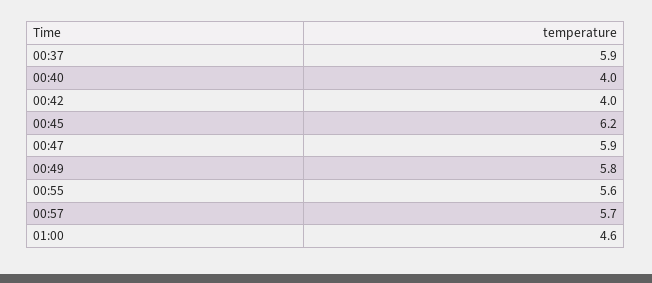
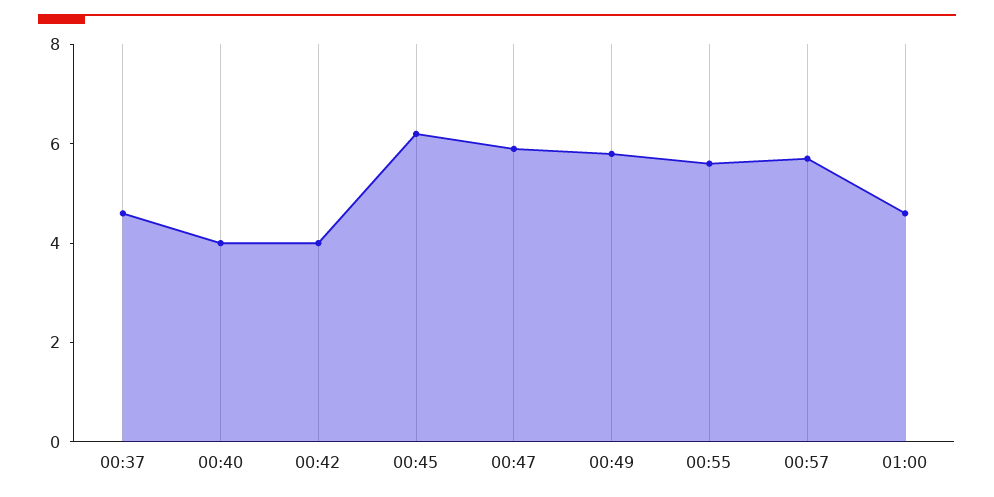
  {
-   "00:37": 5.9,
+   "00:37": 4.5,
    "00:40": 4,
    "00:42": 4,
    "00:45": 6.2,
    "00:47": 5.9,
    "00:49": 5.8,
    "00:55": 5.6,
    "00:57": 5.7,
    "01:00": 4.6
  }

